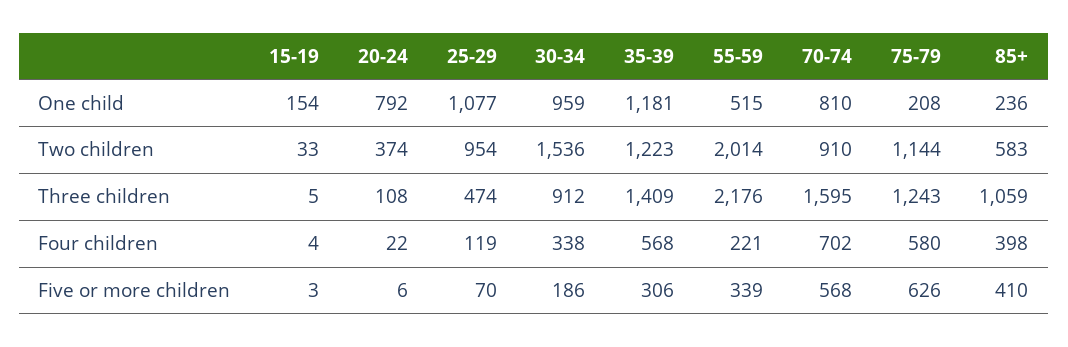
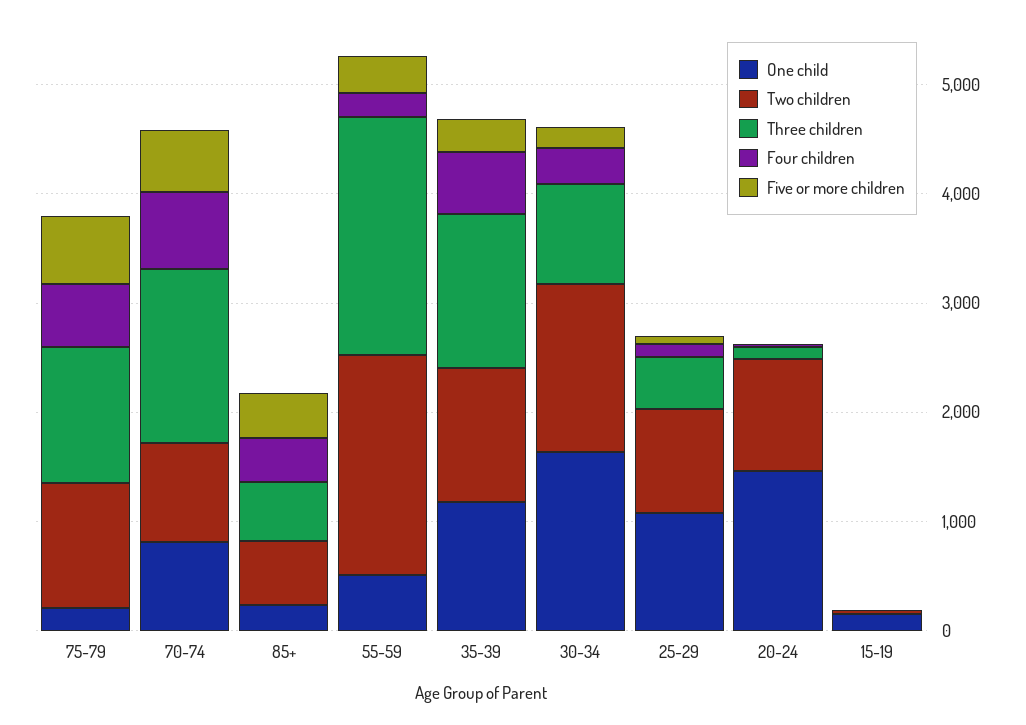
  {
    "One child": {
      "15-19": 154,
-     "20-24": 792,
+     "20-24": 1400,
      "25-29": 1077,
-     "30-34": 959,
+     "30-34": 1600,
      "35-39": 1181,
      "55-59": 515,
      "70-74": 810,
      "75-79": 208,
      "85+": 236
    },
    "Two children": {
      "15-19": 33,
-     "20-24": 374,
+     "20-24": 1000,
      "25-29": 954,
      "30-34": 1536,
      "35-39": 1223,
      "55-59": 2014,
      "70-74": 910,
      "75-79": 1144,
      "85+": 583
    },
    "Three children": {
      "15-19": 5,
      "20-24": 108,
      "25-29": 474,
      "30-34": 912,
      "35-39": 1409,
      "55-59": 2176,
      "70-74": 1595,
      "75-79": 1243,
-     "85+": 1059
+     "85+": 600
    },
    "Four children": {
      "15-19": 4,
      "20-24": 22,
      "25-29": 119,
      "30-34": 338,
      "35-39": 568,
      "55-59": 221,
      "70-74": 702,
      "75-79": 580,
      "85+": 398
    },
    "Five or more children": {
      "15-19": 3,
      "20-24": 6,
      "25-29": 70,
      "30-34": 186,
      "35-39": 306,
      "55-59": 339,
      "70-74": 568,
      "75-79": 626,
      "85+": 410
    }
  }

